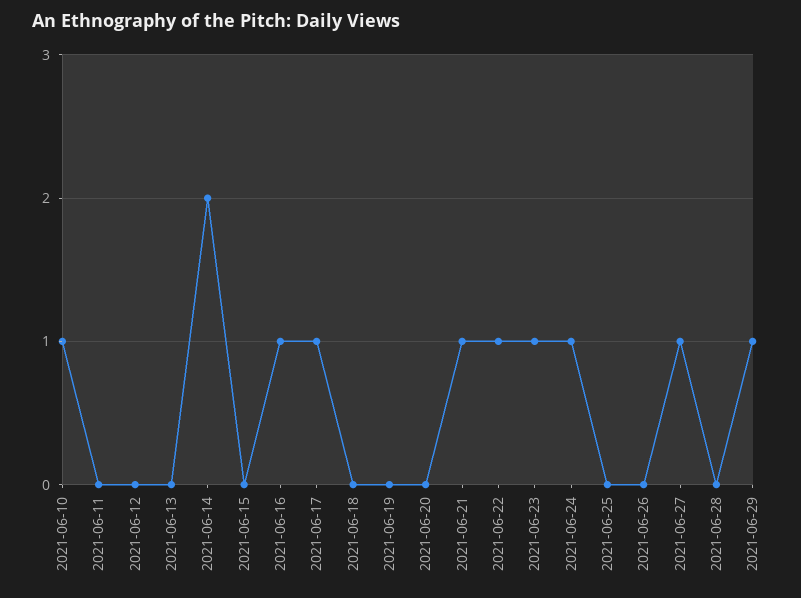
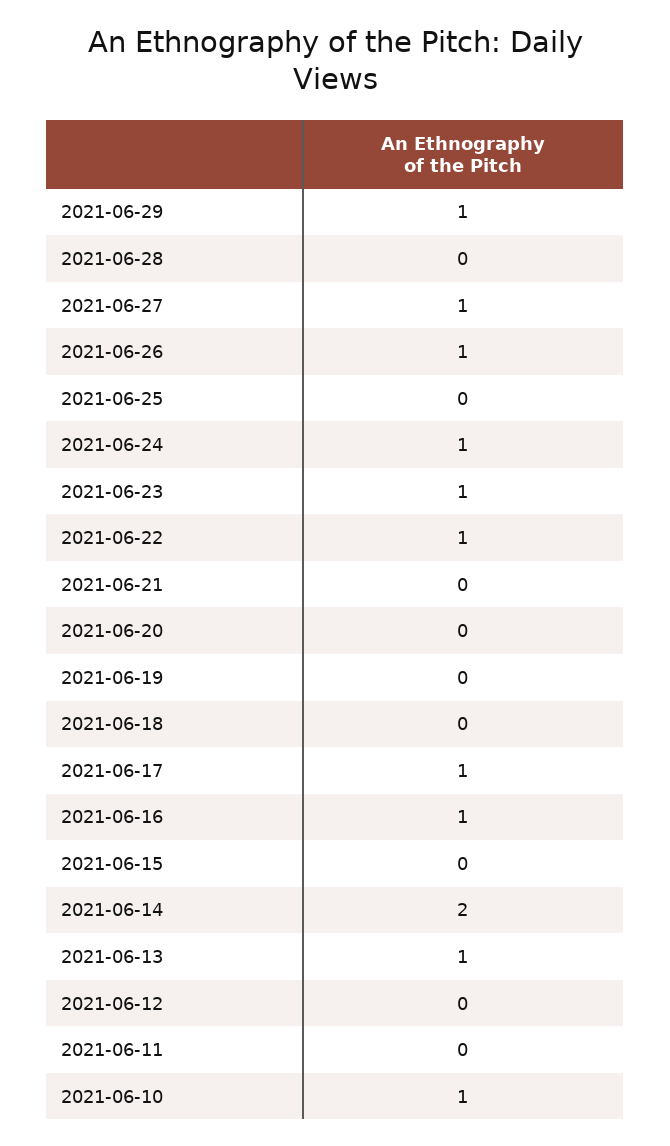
  {
    "2021-06-10": 1,
    "2021-06-11": 0,
    "2021-06-12": 0,
-   "2021-06-13": 0,
+   "2021-06-13": 1,
    "2021-06-14": 2,
    "2021-06-15": 0,
    "2021-06-16": 1,
    "2021-06-17": 1,
    "2021-06-18": 0,
    "2021-06-19": 0,
    "2021-06-20": 0,
-   "2021-06-21": 1,
+   "2021-06-21": 0,
    "2021-06-22": 1,
    "2021-06-23": 1,
    "2021-06-24": 1,
    "2021-06-25": 0,
-   "2021-06-26": 0,
+   "2021-06-26": 1,
    "2021-06-27": 1,
    "2021-06-28": 0,
    "2021-06-29": 1
  }

